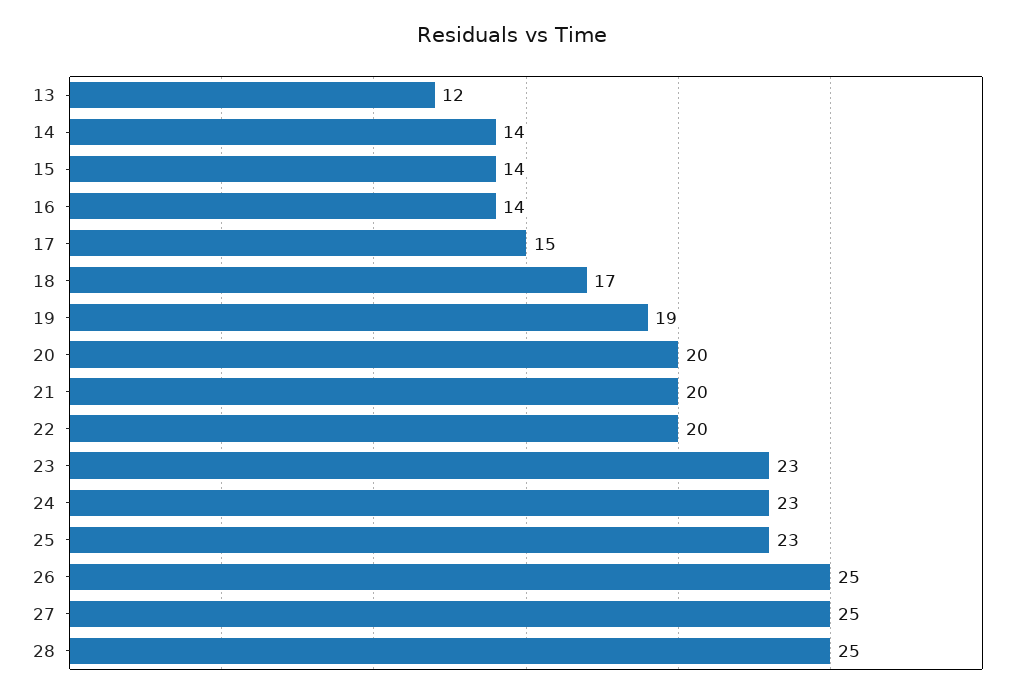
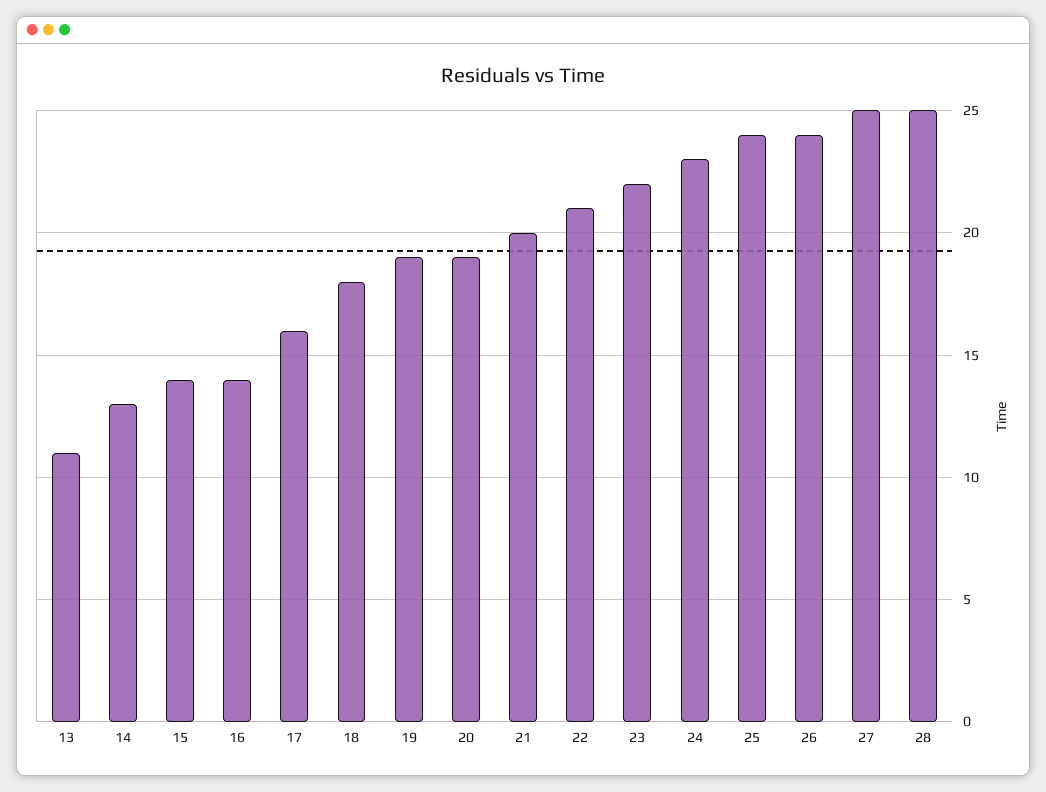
  {
-   "13": 12,
+   "13": 11,
-   "14": 14,
+   "14": 13,
    "15": 14,
    "16": 14,
-   "17": 15,
+   "17": 16,
-   "18": 17,
+   "18": 18,
    "19": 19,
-   "20": 20,
+   "20": 19,
    "21": 20,
-   "22": 20,
+   "22": 21,
-   "23": 23,
+   "23": 22,
    "24": 23,
-   "25": 23,
+   "25": 24,
-   "26": 25,
+   "26": 24,
    "27": 25,
    "28": 25
  }

